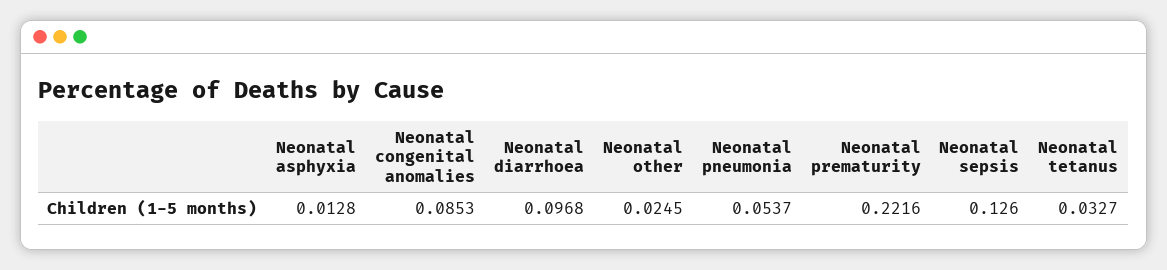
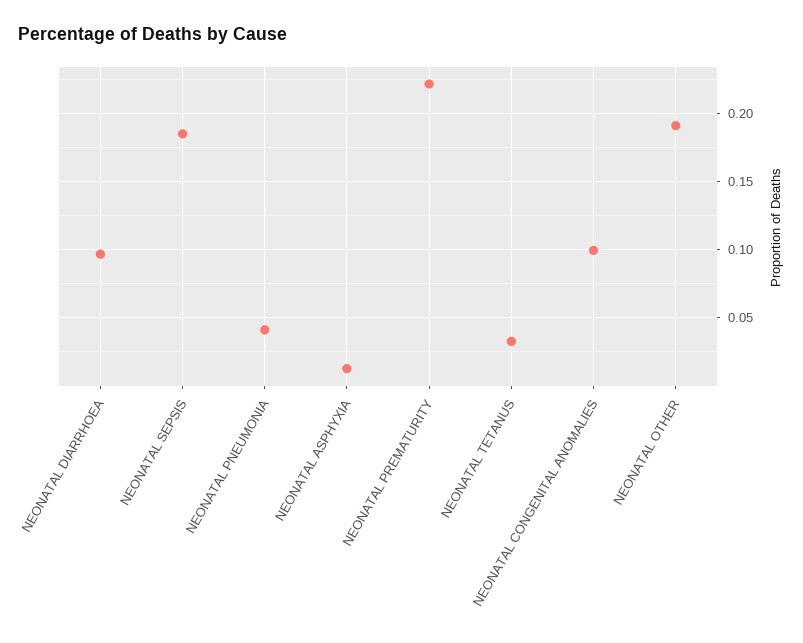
  {
    "Neonatal asphyxia": 0.0128,
-   "Neonatal congenital anomalies": 0.0853,
+   "Neonatal congenital anomalies": 0.1,
    "Neonatal diarrhoea": 0.0968,
-   "Neonatal other": 0.0245,
+   "Neonatal other": 0.19,
-   "Neonatal pneumonia": 0.0537,
+   "Neonatal pneumonia": 0.04,
    "Neonatal prematurity": 0.2216,
-   "Neonatal sepsis": 0.126,
+   "Neonatal sepsis": 0.185,
    "Neonatal tetanus": 0.0327
  }

